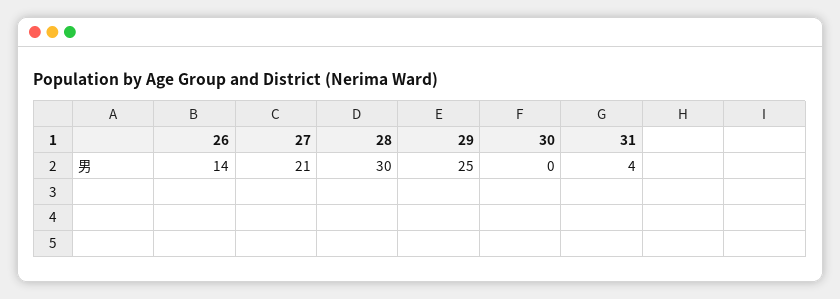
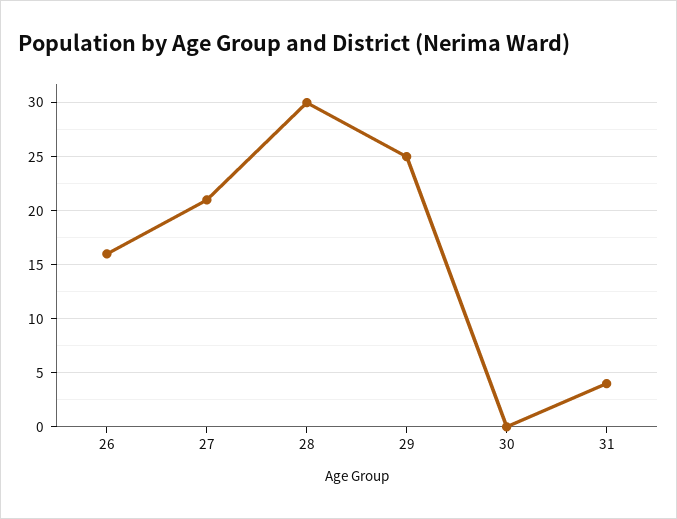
  {
-   "26": 14,
+   "26": 16,
    "27": 21,
    "28": 30,
    "29": 25,
    "30": 0,
    "31": 4
  }

